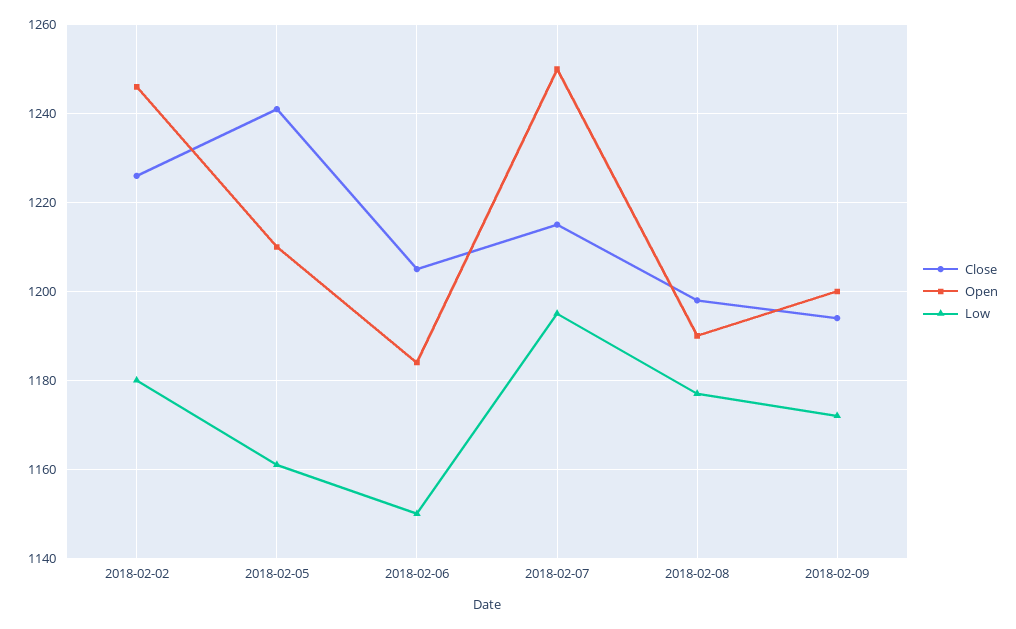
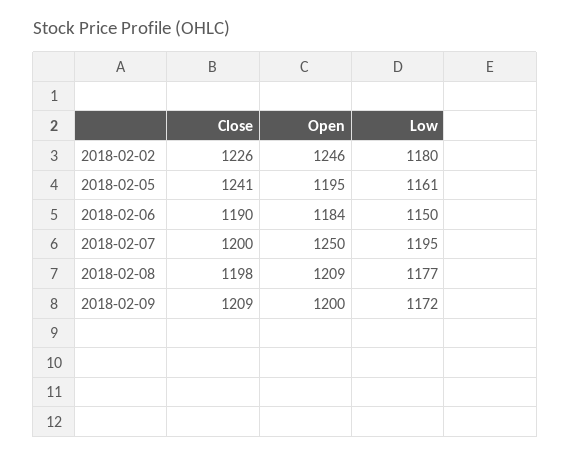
  {
    "Close": {
      "2018-02-02": 1226,
      "2018-02-05": 1241,
-     "2018-02-06": 1205,
+     "2018-02-06": 1190,
-     "2018-02-07": 1215,
+     "2018-02-07": 1200,
      "2018-02-08": 1198,
-     "2018-02-09": 1195
+     "2018-02-09": 1209
    },
    "Open": {
      "2018-02-02": 1246,
-     "2018-02-05": 1210,
+     "2018-02-05": 1195,
      "2018-02-06": 1184,
      "2018-02-07": 1250,
-     "2018-02-08": 1190,
+     "2018-02-08": 1209,
      "2018-02-09": 1200
    },
    "Low": {
      "2018-02-02": 1180,
      "2018-02-05": 1161,
      "2018-02-06": 1150,
      "2018-02-07": 1195,
      "2018-02-08": 1177,
      "2018-02-09": 1172
    }
  }

